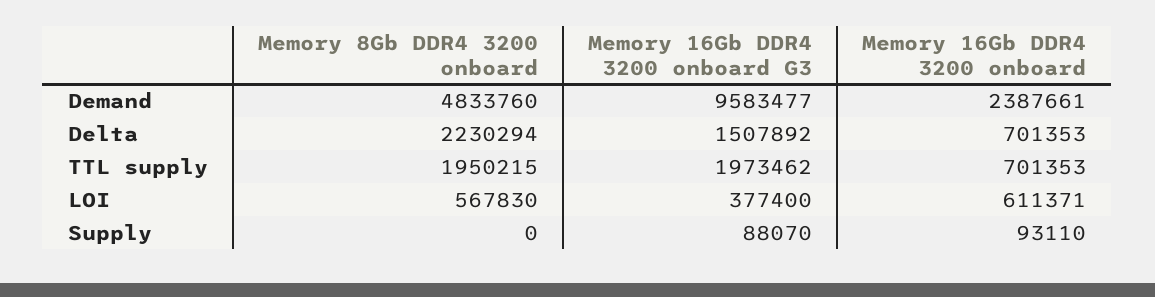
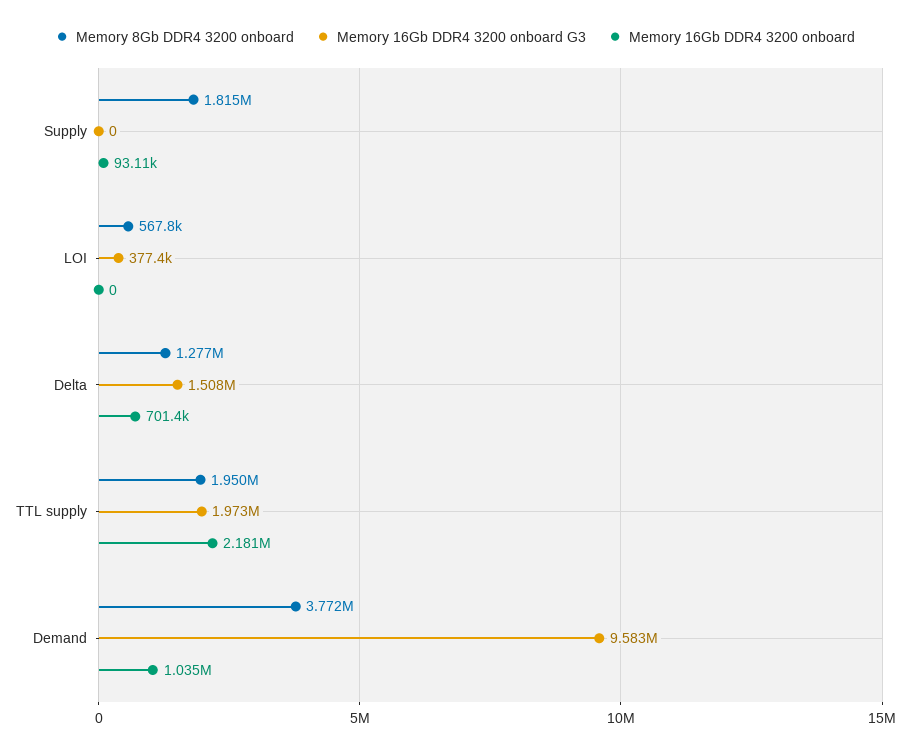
  {
    "Memory 8Gb DDR4 3200 onboard": {
-     "Demand": 4833760,
+     "Demand": 3772000,
-     "Delta": 2230294,
+     "Delta": 1277000,
      "TTL supply": 1950215,
      "LOI": 567830,
-     "Supply": 0
+     "Supply": 1815000
    },
    "Memory 16Gb DDR4 3200 onboard G3": {
      "Demand": 9583477,
      "Delta": 1507892,
      "TTL supply": 1973462,
      "LOI": 377400,
-     "Supply": 88070
+     "Supply": 0
    },
    "Memory 16Gb DDR4 3200 onboard": {
-     "Demand": 2387661,
+     "Demand": 1035000,
      "Delta": 701353,
-     "TTL supply": 701353,
+     "TTL supply": 2181000,
-     "LOI": 611371,
+     "LOI": 0,
      "Supply": 93110
    }
  }

